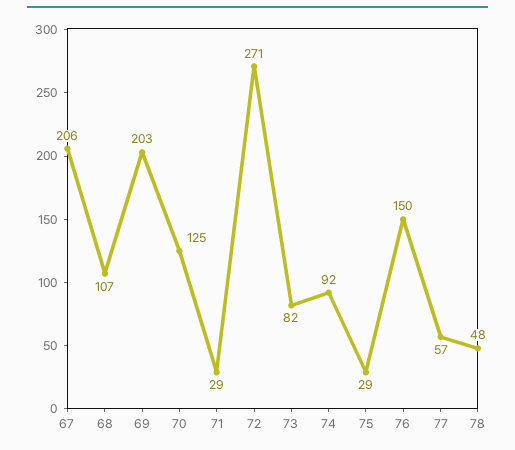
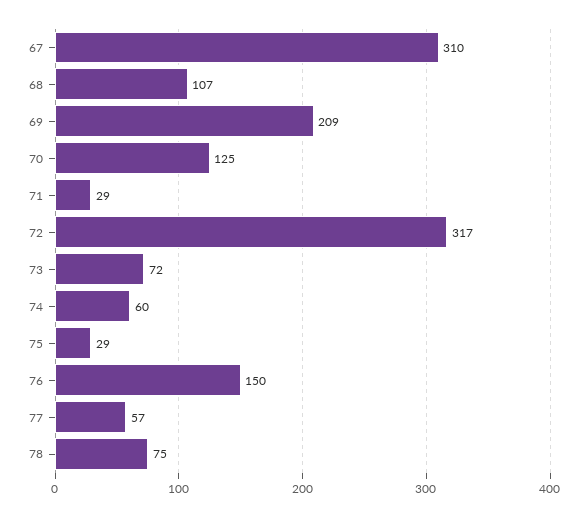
  {
-   "67": 206,
+   "67": 310,
    "68": 107,
-   "69": 203,
+   "69": 209,
    "70": 125,
    "71": 29,
-   "72": 271,
+   "72": 317,
-   "73": 82,
+   "73": 72,
-   "74": 92,
+   "74": 60,
    "75": 29,
    "76": 150,
    "77": 57,
-   "78": 48
+   "78": 75
  }

